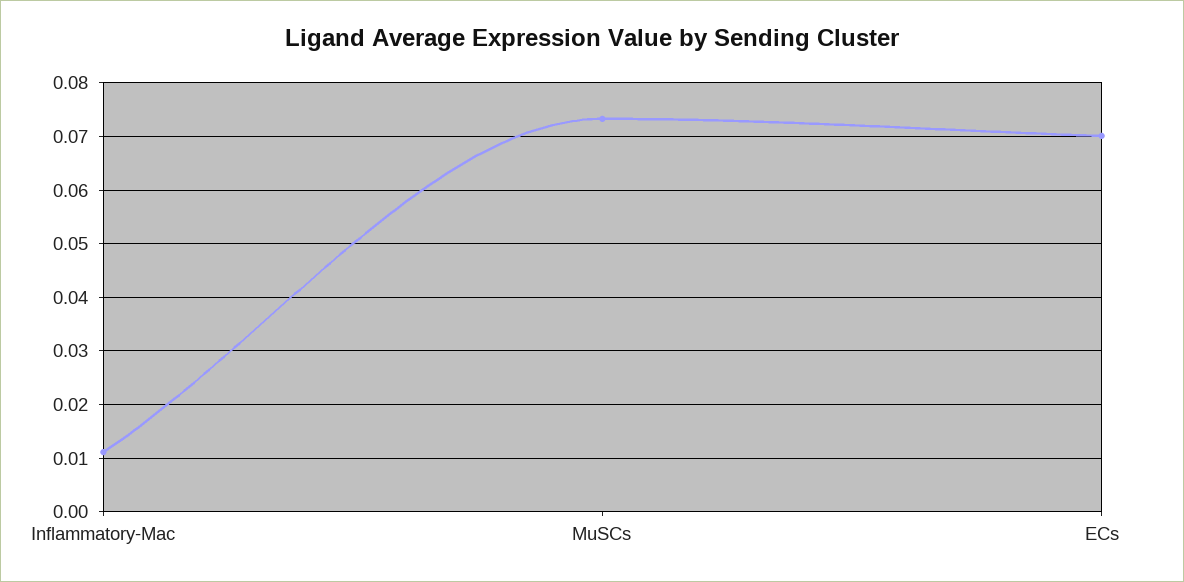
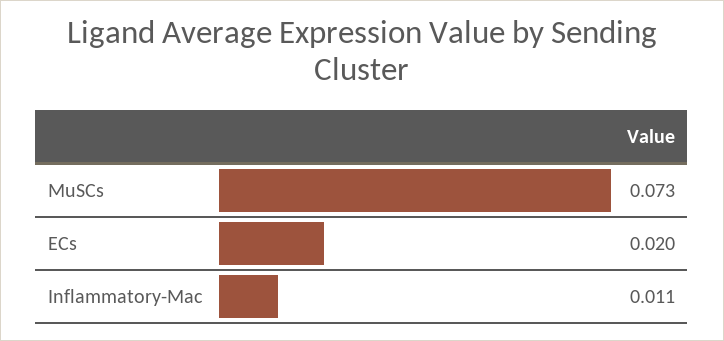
  {
    "Inflammatory-Mac": 0.011,
    "MuSCs": 0.073,
-   "ECs": 0.07
+   "ECs": 0.02
  }

